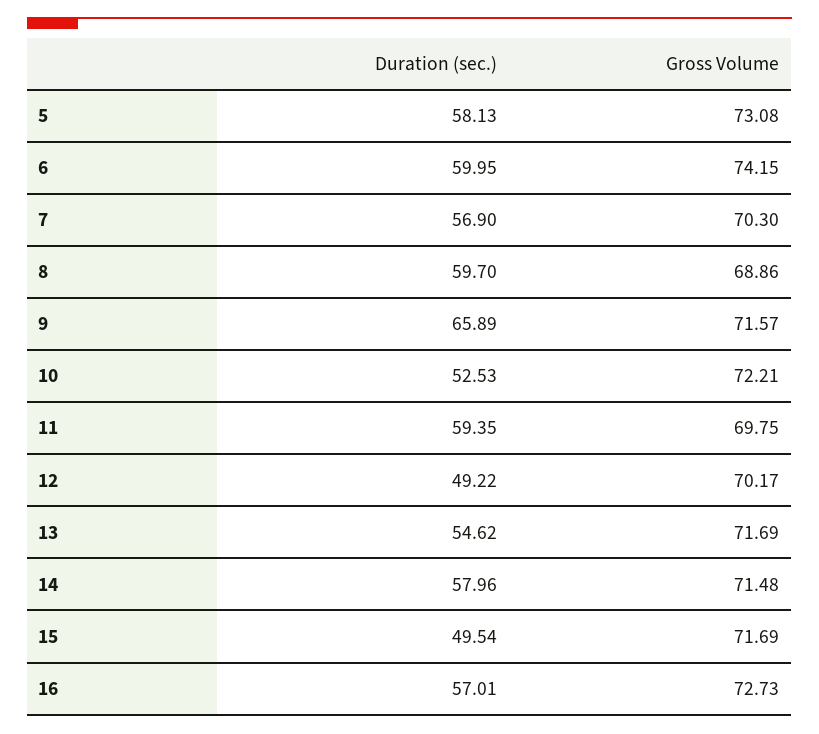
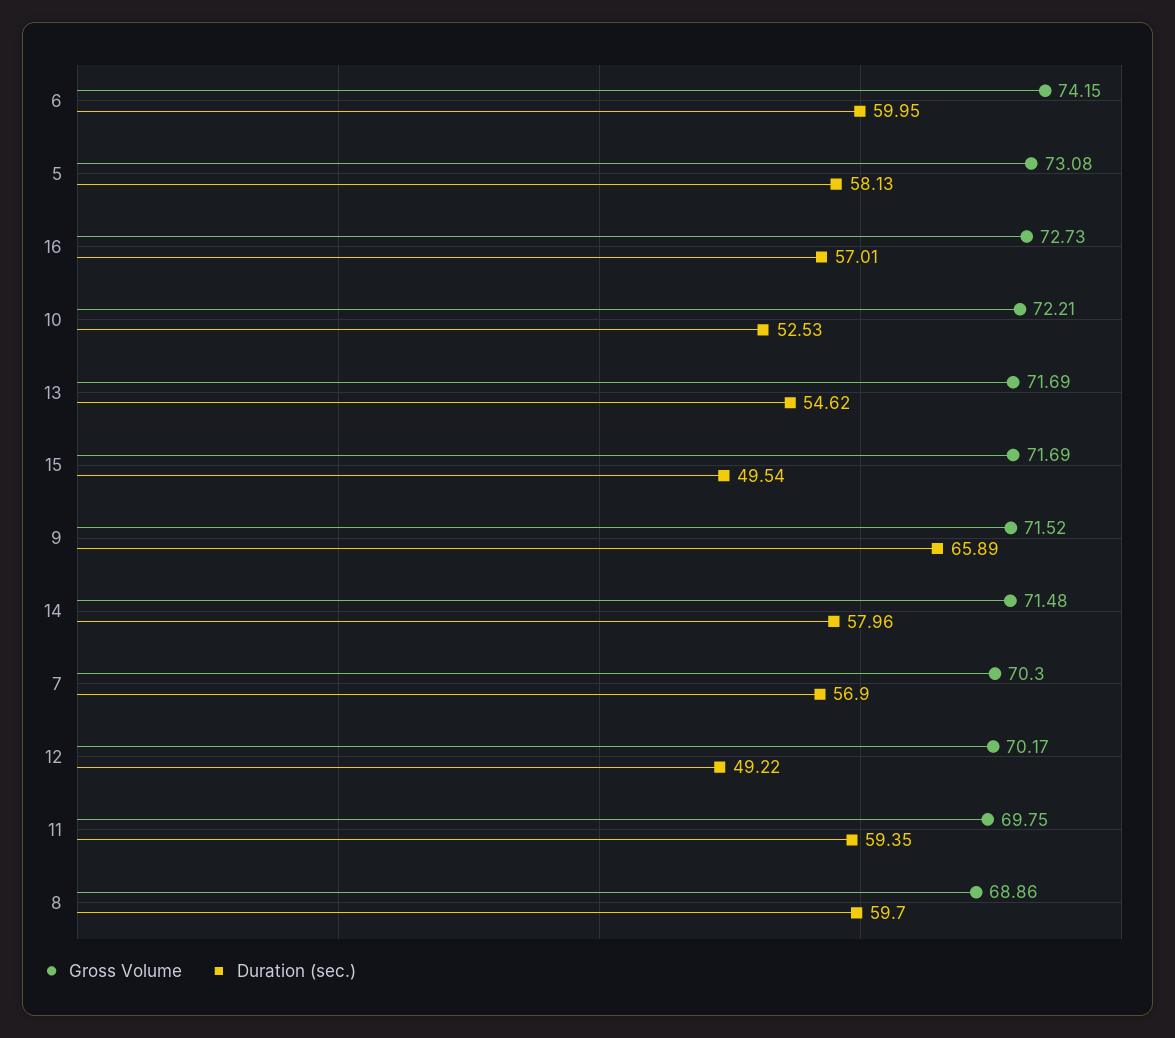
  {
    "Duration (sec.)": {
      "5": 58.13,
      "6": 59.95,
      "7": 56.9,
      "8": 59.7,
      "9": 65.89,
      "10": 52.53,
      "11": 59.35,
      "12": 49.22,
      "13": 54.62,
      "14": 57.96,
      "15": 49.54,
      "16": 57.01
    },
    "Gross Volume": {
      "5": 73.08,
      "6": 74.15,
      "7": 70.3,
      "8": 68.86,
-     "9": 71.57,
+     "9": 71.52,
      "10": 72.21,
      "11": 69.75,
      "12": 70.17,
      "13": 71.69,
      "14": 71.48,
      "15": 71.69,
      "16": 72.73
    }
  }

